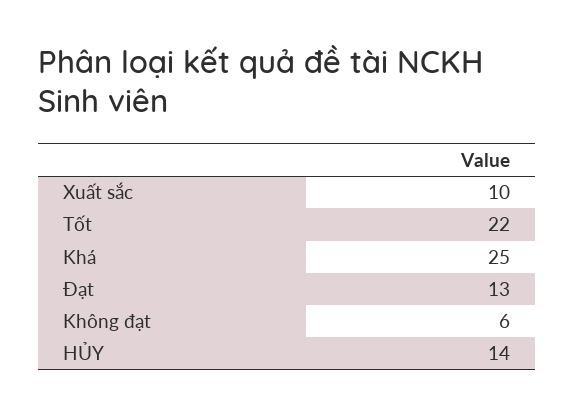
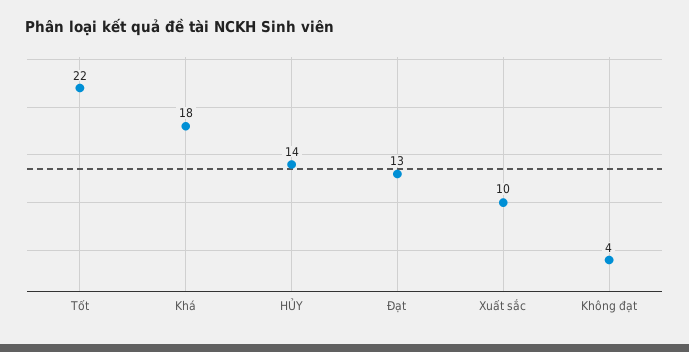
  {
    "Xuất sắc": 10,
    "Tốt": 22,
-   "Khá": 25,
+   "Khá": 18,
    "Đạt": 13,
-   "Không đạt": 6,
+   "Không đạt": 4,
    "HỦY": 14
  }

